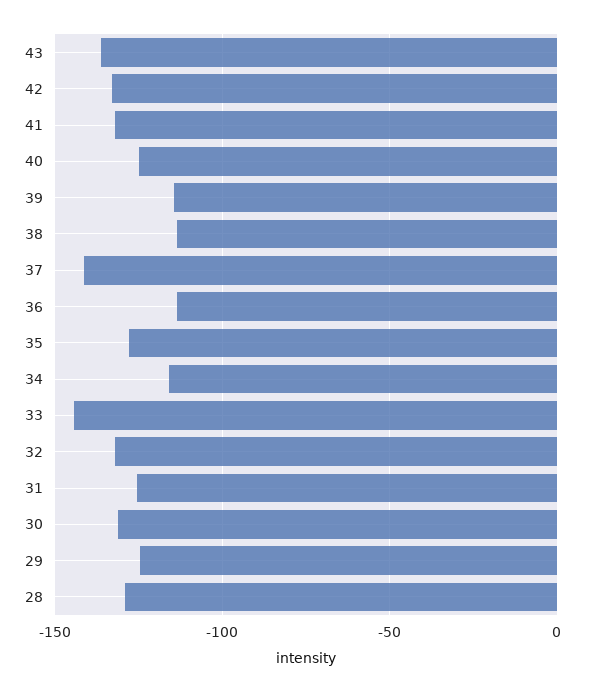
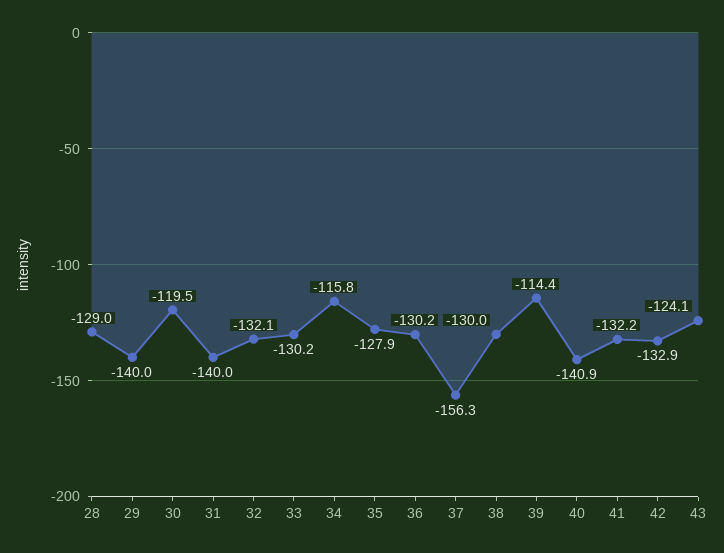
  {
-   "43": -135,
+   "43": -124.1,
    "42": -132.9,
    "41": -132.2,
-   "40": -125,
+   "40": -140.9,
    "39": -114.4,
-   "38": -115,
+   "38": -130,
-   "37": -140,
+   "37": -156.3,
-   "36": -115,
+   "36": -130.2,
    "35": -127.9,
    "34": -115.8,
-   "33": -145,
+   "33": -130.2,
    "32": -132.1,
-   "31": -125,
+   "31": -140,
-   "30": -130,
+   "30": -119.5,
-   "29": -125,
+   "29": -140,
    "28": -129
  }

